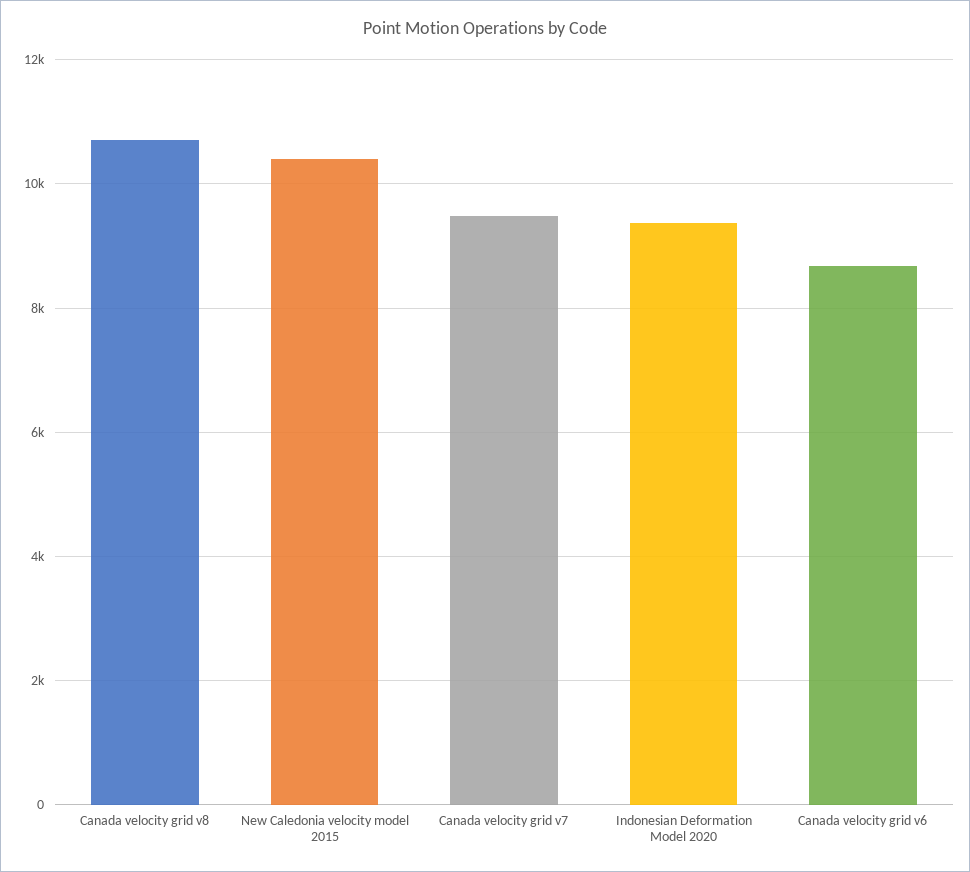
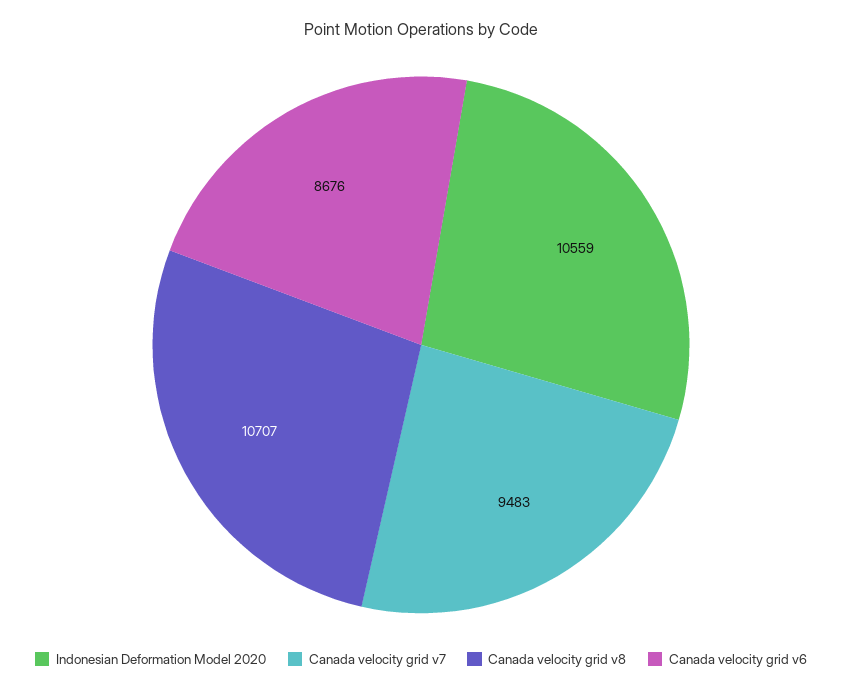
  {
    "Canada velocity grid v8": 10707,
-   "New Caledonia velocity model 2015": 10400,
    "Canada velocity grid v7": 9483,
-   "Indonesian Deformation Model 2020": 9400,
+   "Indonesian Deformation Model 2020": 10559,
    "Canada velocity grid v6": 8676
  }

